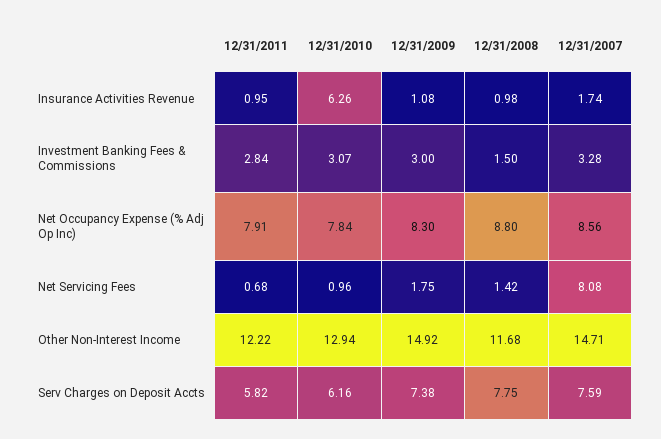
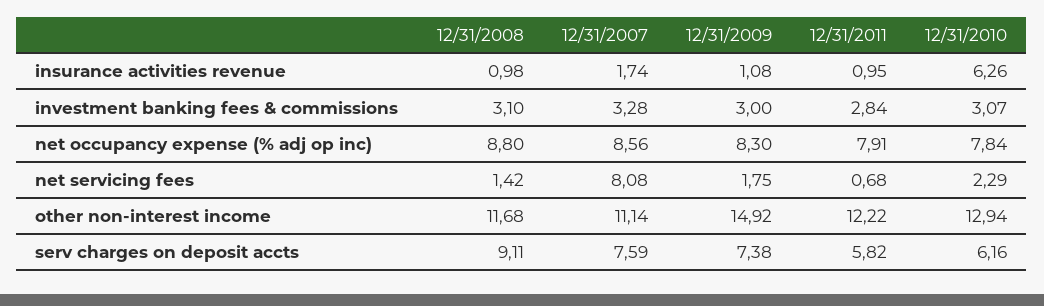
  {
    "12/31/2011": {
      "Insurance Activities Revenue": 0.95,
      "Investment Banking Fees & Commissions": 2.84,
      "Net Occupancy Expense (% Adj Op Inc)": 7.91,
      "Net Servicing Fees": 0.68,
      "Other Non-Interest Income": 12.22,
      "Serv Charges on Deposit Accts": 5.82
    },
    "12/31/2010": {
      "Insurance Activities Revenue": 6.26,
      "Investment Banking Fees & Commissions": 3.07,
      "Net Occupancy Expense (% Adj Op Inc)": 7.84,
-     "Net Servicing Fees": 0.96,
+     "Net Servicing Fees": 2.29,
      "Other Non-Interest Income": 12.94,
      "Serv Charges on Deposit Accts": 6.16
    },
    "12/31/2009": {
      "Insurance Activities Revenue": 1.08,
      "Investment Banking Fees & Commissions": 3,
      "Net Occupancy Expense (% Adj Op Inc)": 8.3,
      "Net Servicing Fees": 1.75,
      "Other Non-Interest Income": 14.92,
      "Serv Charges on Deposit Accts": 7.38
    },
    "12/31/2008": {
      "Insurance Activities Revenue": 0.98,
-     "Investment Banking Fees & Commissions": 1.5,
+     "Investment Banking Fees & Commissions": 3.1,
      "Net Occupancy Expense (% Adj Op Inc)": 8.8,
      "Net Servicing Fees": 1.42,
      "Other Non-Interest Income": 11.68,
-     "Serv Charges on Deposit Accts": 7.75
+     "Serv Charges on Deposit Accts": 9.11
    },
    "12/31/2007": {
      "Insurance Activities Revenue": 1.74,
      "Investment Banking Fees & Commissions": 3.28,
      "Net Occupancy Expense (% Adj Op Inc)": 8.56,
      "Net Servicing Fees": 8.08,
-     "Other Non-Interest Income": 14.71,
+     "Other Non-Interest Income": 11.14,
      "Serv Charges on Deposit Accts": 7.59
    }
  }

